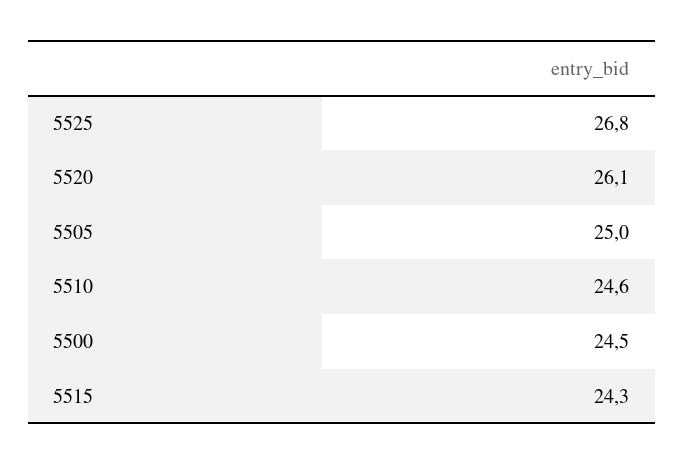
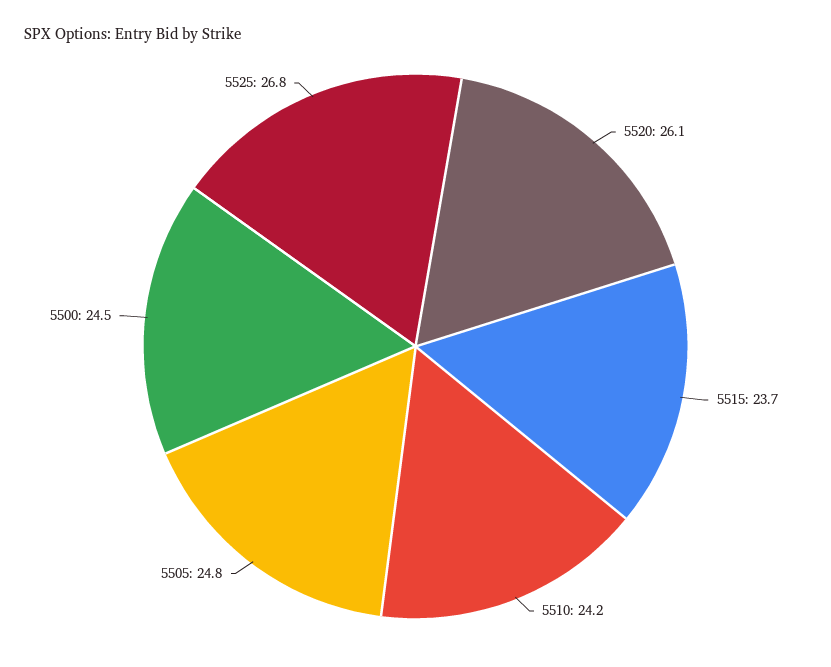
  {
    "5525": 26.8,
    "5520": 26.1,
-   "5505": 25,
+   "5505": 24.8,
-   "5510": 24.6,
+   "5510": 24.2,
    "5500": 24.5,
-   "5515": 24.3
+   "5515": 23.7
  }

